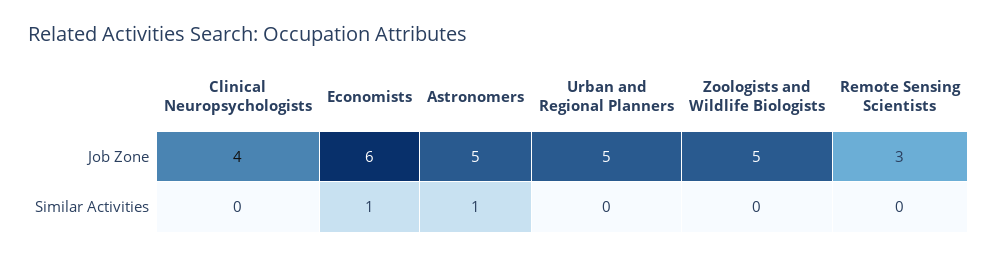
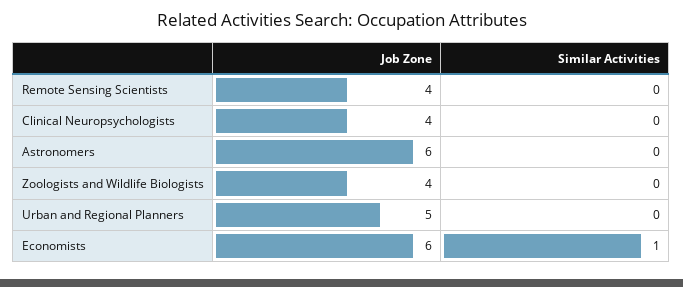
  {
    "Clinical Neuropsychologists": {
      "Job Zone": 4,
      "Similar Activities": 0
    },
    "Economists": {
      "Job Zone": 6,
      "Similar Activities": 1
    },
    "Astronomers": {
-     "Job Zone": 5,
+     "Job Zone": 6,
-     "Similar Activities": 1
+     "Similar Activities": 0
    },
    "Urban and Regional Planners": {
      "Job Zone": 5,
      "Similar Activities": 0
    },
    "Zoologists and Wildlife Biologists": {
-     "Job Zone": 5,
+     "Job Zone": 4,
      "Similar Activities": 0
    },
    "Remote Sensing Scientists": {
-     "Job Zone": 3,
+     "Job Zone": 4,
      "Similar Activities": 0
    }
  }

